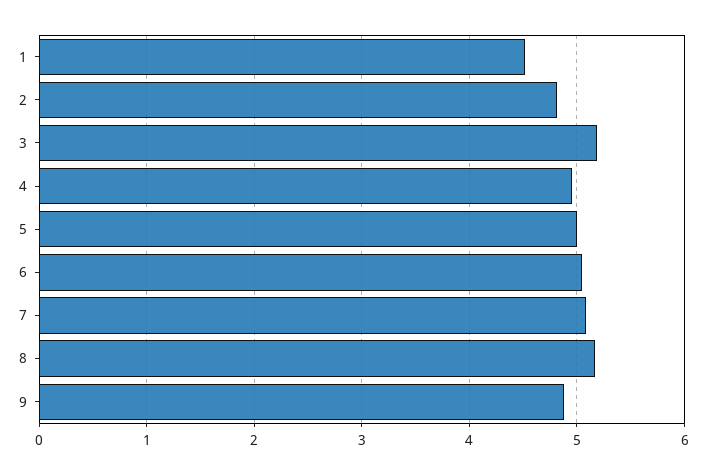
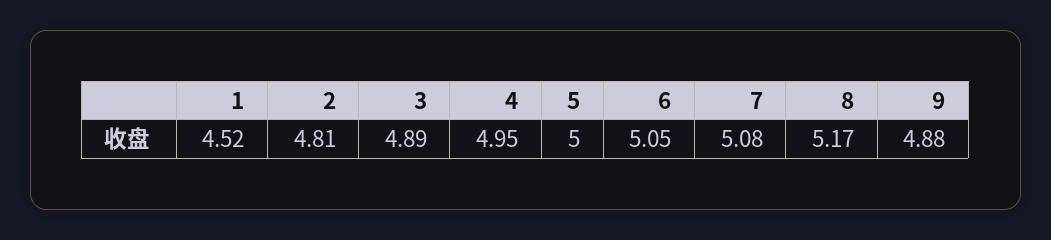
  {
    "1": 4.52,
    "2": 4.81,
-   "3": 5.2,
+   "3": 4.89,
    "4": 4.95,
    "5": 5,
    "6": 5.05,
    "7": 5.08,
    "8": 5.17,
    "9": 4.88
  }

